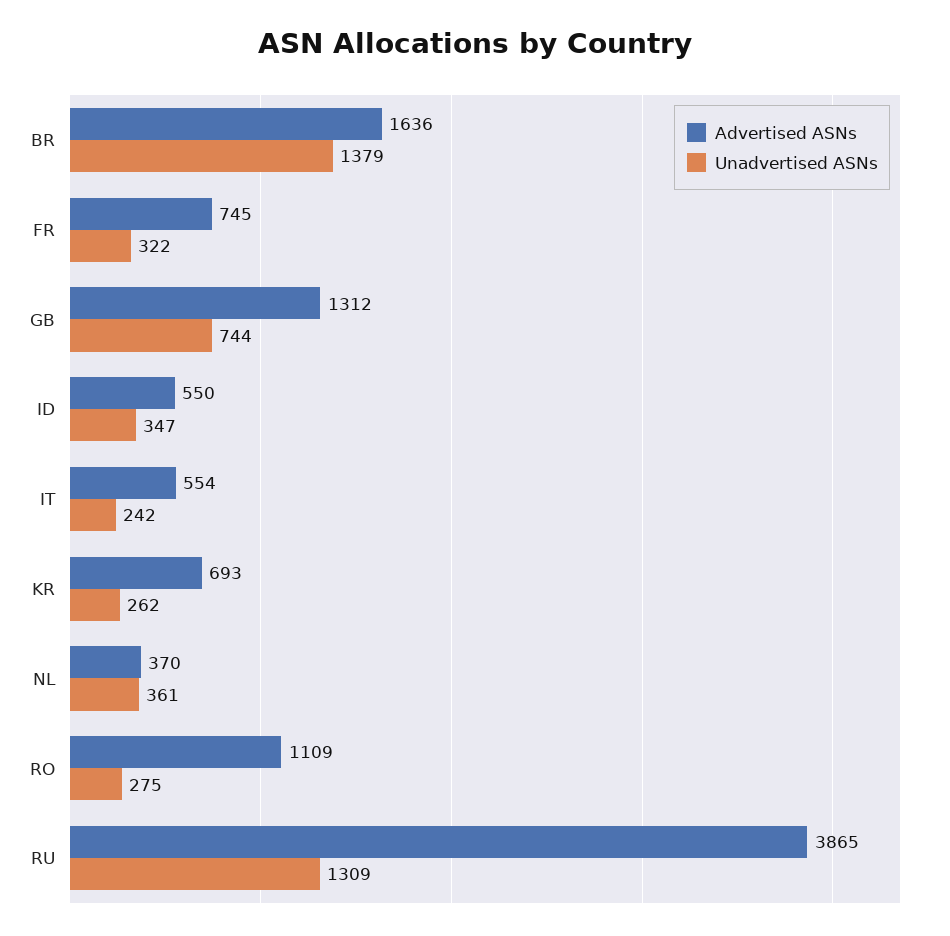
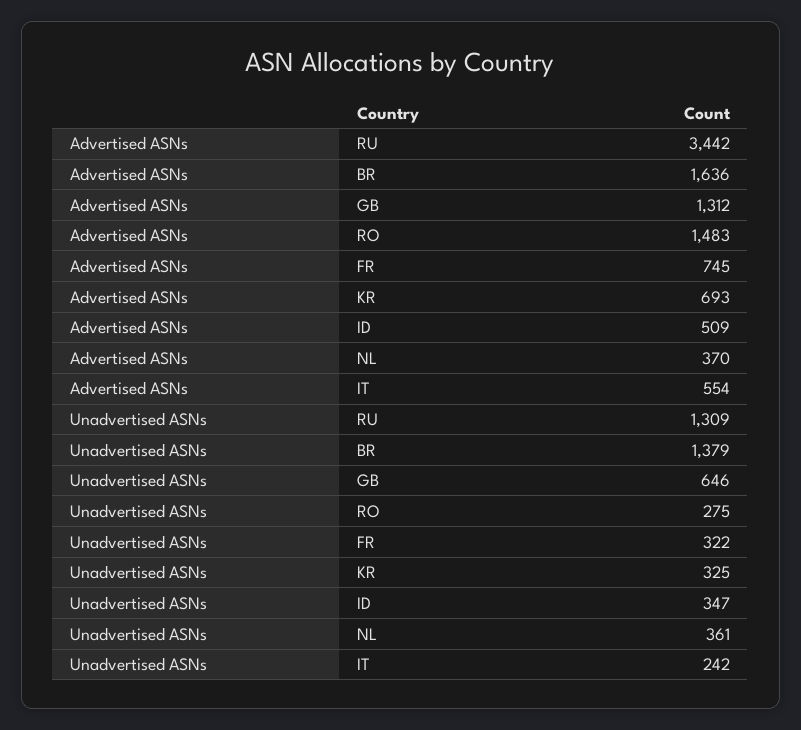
  {
    "Advertised ASNs": {
      "BR": 1636,
      "FR": 745,
      "GB": 1312,
-     "ID": 550,
+     "ID": 509,
      "IT": 554,
      "KR": 693,
      "NL": 370,
-     "RO": 1109,
+     "RO": 1483,
-     "RU": 3865
+     "RU": 3442
    },
    "Unadvertised ASNs": {
      "BR": 1379,
      "FR": 322,
-     "GB": 744,
+     "GB": 646,
      "ID": 347,
      "IT": 242,
-     "KR": 262,
+     "KR": 325,
      "NL": 361,
      "RO": 275,
      "RU": 1309
    }
  }

